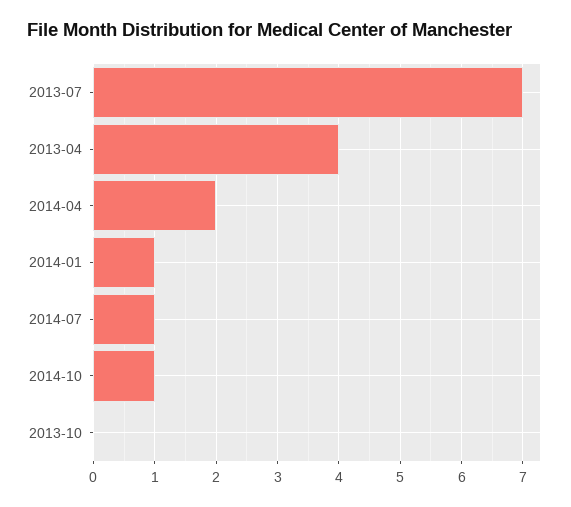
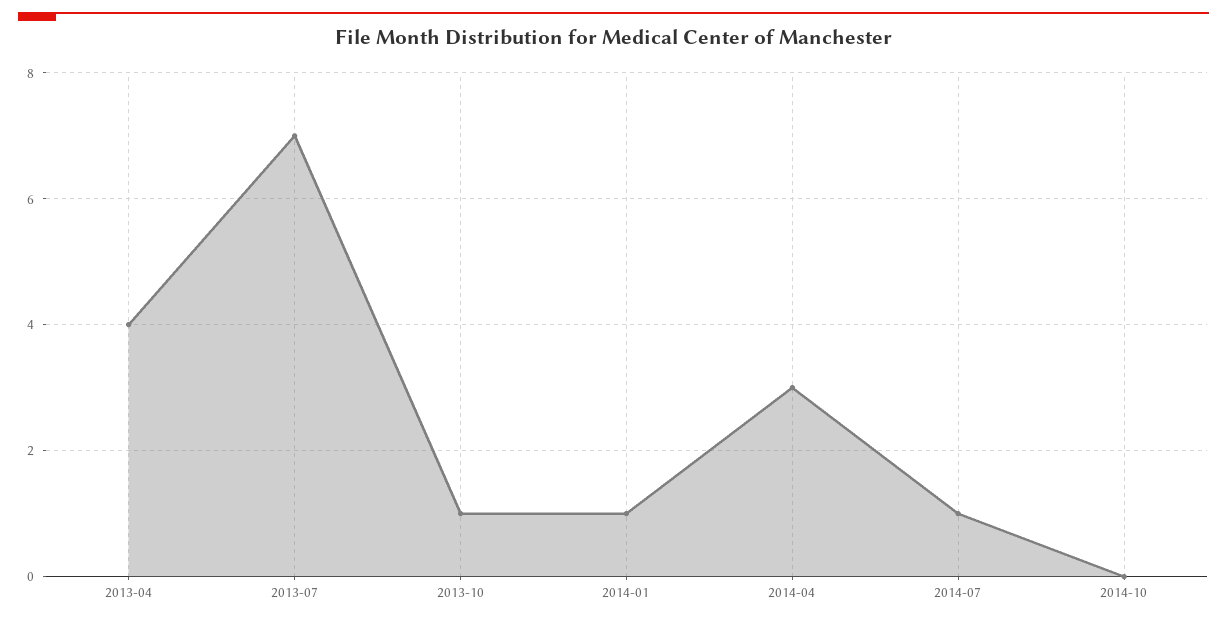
  {
    "2013-07": 7,
    "2013-04": 4,
-   "2014-04": 2,
+   "2014-04": 3,
    "2014-01": 1,
    "2014-07": 1,
-   "2014-10": 1,
+   "2014-10": 0,
-   "2013-10": 0
+   "2013-10": 1
  }

